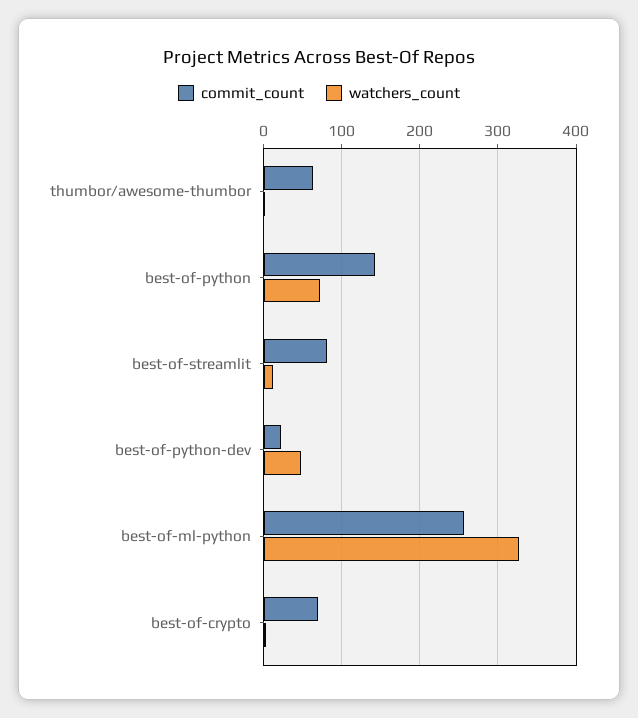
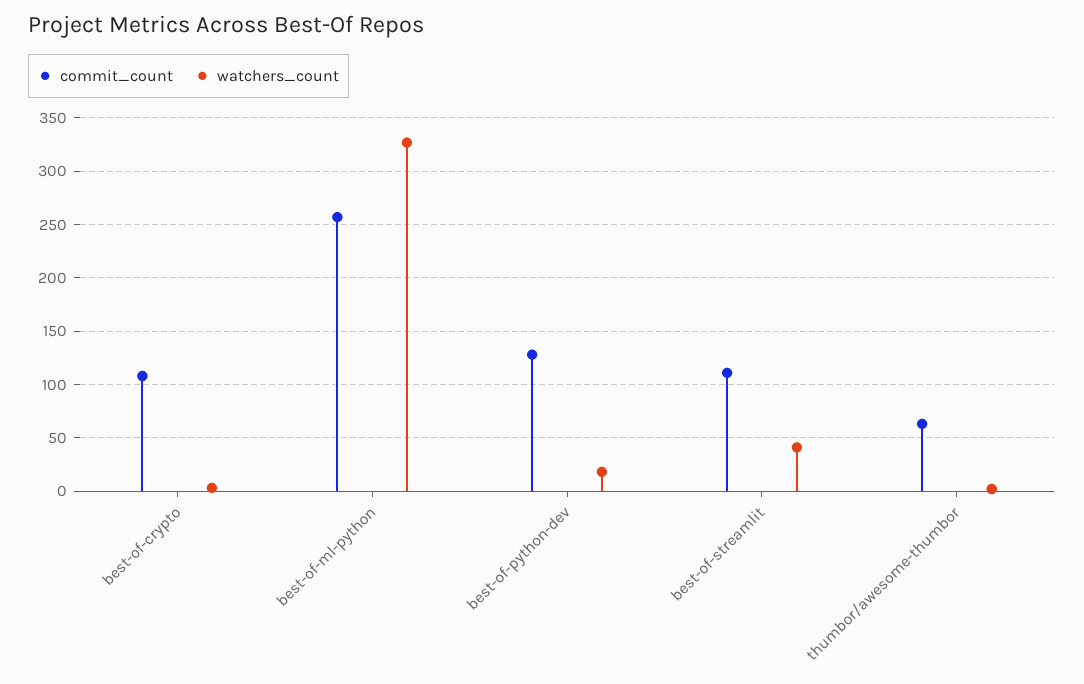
  {
    "commit_count": {
      "thumbor/awesome-thumbor": 60,
-     "best-of-python": 140,
-     "best-of-streamlit": 80,
+     "best-of-streamlit": 110,
-     "best-of-python-dev": 20,
+     "best-of-python-dev": 130,
      "best-of-ml-python": 260,
-     "best-of-crypto": 70
+     "best-of-crypto": 110
    },
    "watchers_count": {
      "thumbor/awesome-thumbor": 0,
-     "best-of-python": 70,
-     "best-of-streamlit": 10,
+     "best-of-streamlit": 40,
-     "best-of-python-dev": 50,
+     "best-of-python-dev": 20,
      "best-of-ml-python": 330,
      "best-of-crypto": 0
    }
  }

